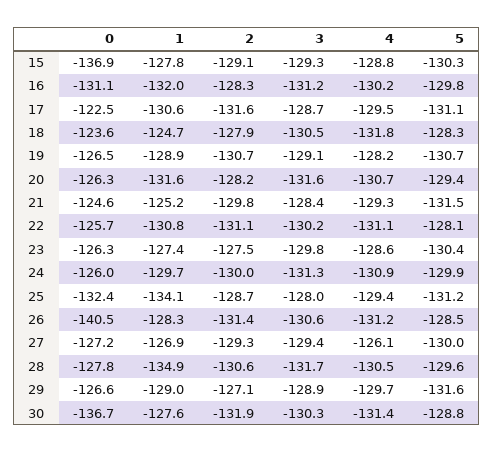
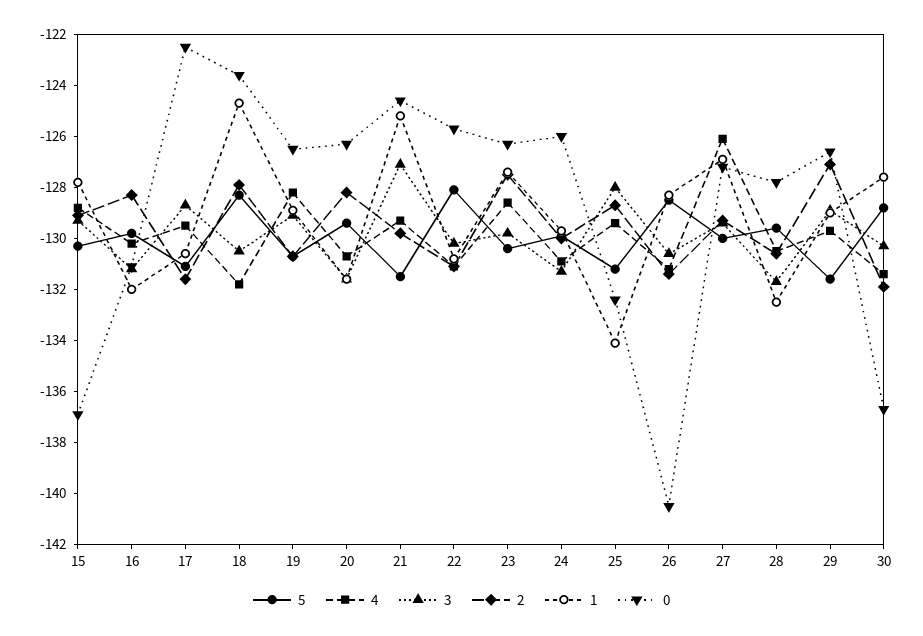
  {
    "0": {
      "15": -136.9,
      "16": -131.1,
      "17": -122.5,
      "18": -123.6,
      "19": -126.5,
      "20": -126.3,
      "21": -124.6,
      "22": -125.7,
      "23": -126.3,
      "24": -126,
      "25": -132.4,
      "26": -140.5,
      "27": -127.2,
      "28": -127.8,
      "29": -126.6,
      "30": -136.7
    },
    "1": {
      "15": -127.8,
      "16": -132,
      "17": -130.6,
      "18": -124.7,
      "19": -128.9,
      "20": -131.6,
      "21": -125.2,
      "22": -130.8,
      "23": -127.4,
      "24": -129.7,
      "25": -134.1,
      "26": -128.3,
      "27": -126.9,
-     "28": -134.9,
+     "28": -132.5,
      "29": -129,
      "30": -127.6
    },
    "2": {
      "15": -129.1,
      "16": -128.3,
      "17": -131.6,
      "18": -127.9,
      "19": -130.7,
      "20": -128.2,
      "21": -129.8,
      "22": -131.1,
      "23": -127.5,
      "24": -130,
      "25": -128.7,
      "26": -131.4,
      "27": -129.3,
      "28": -130.6,
      "29": -127.1,
      "30": -131.9
    },
    "3": {
      "15": -129.3,
      "16": -131.2,
      "17": -128.7,
      "18": -130.5,
      "19": -129.1,
      "20": -131.6,
-     "21": -128.4,
+     "21": -127,
      "22": -130.2,
      "23": -129.8,
      "24": -131.3,
      "25": -128,
      "26": -130.6,
      "27": -129.4,
      "28": -131.7,
      "29": -128.9,
      "30": -130.3
    },
    "4": {
      "15": -128.8,
      "16": -130.2,
      "17": -129.5,
      "18": -131.8,
      "19": -128.2,
      "20": -130.7,
      "21": -129.3,
      "22": -131.1,
      "23": -128.6,
      "24": -130.9,
      "25": -129.4,
      "26": -131.2,
      "27": -126.1,
      "28": -130.5,
      "29": -129.7,
      "30": -131.4
    },
    "5": {
      "15": -130.3,
      "16": -129.8,
      "17": -131.1,
      "18": -128.3,
      "19": -130.7,
      "20": -129.4,
      "21": -131.5,
      "22": -128.1,
      "23": -130.4,
      "24": -129.9,
      "25": -131.2,
      "26": -128.5,
      "27": -130,
      "28": -129.6,
      "29": -131.6,
      "30": -128.8
    }
  }

